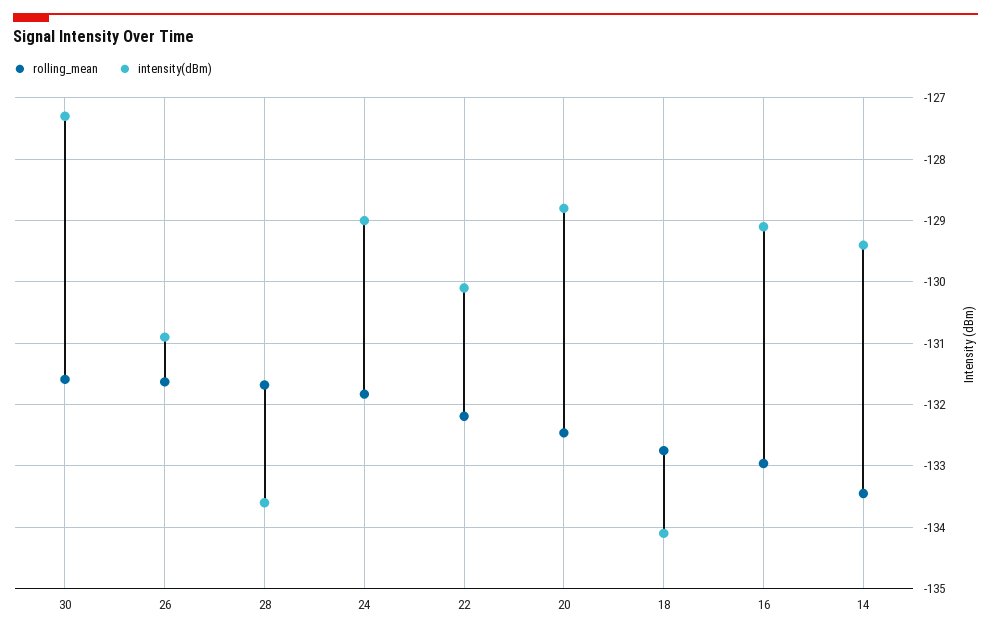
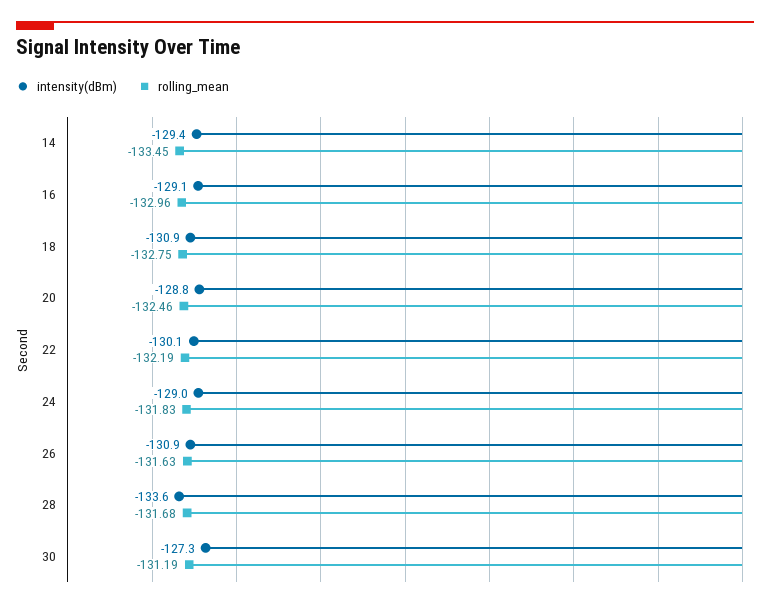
  {
    "rolling_mean": {
-     "30": -131.6,
+     "30": -131.19,
      "26": -131.63,
      "28": -131.68,
      "24": -131.83,
      "22": -132.19,
      "20": -132.46,
      "18": -132.75,
      "16": -132.96,
      "14": -133.45
    },
    "intensity(dBm)": {
      "30": -127.3,
      "26": -130.9,
      "28": -133.6,
      "24": -129,
      "22": -130.1,
      "20": -128.8,
-     "18": -134.1,
+     "18": -130.9,
      "16": -129.1,
      "14": -129.4
    }
  }

